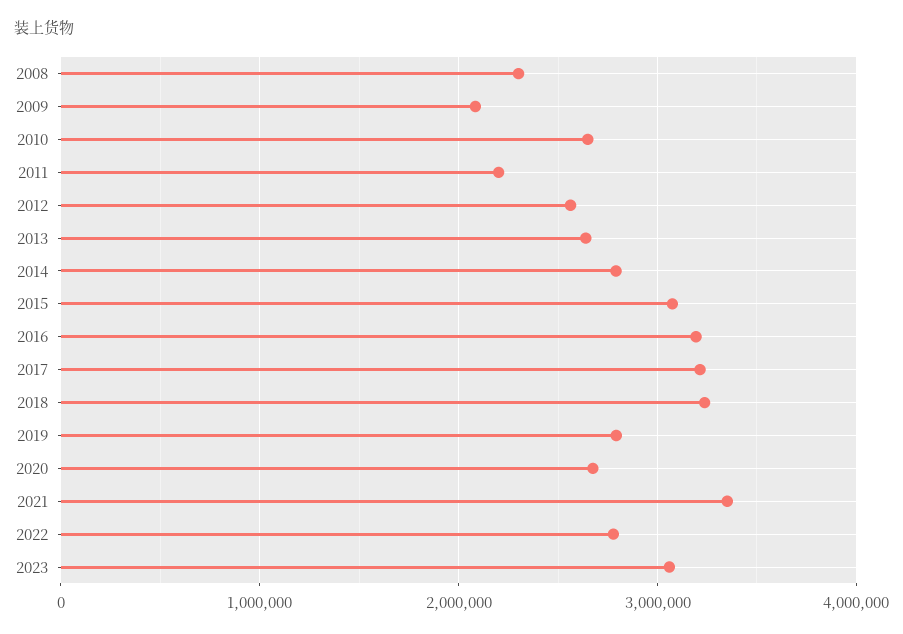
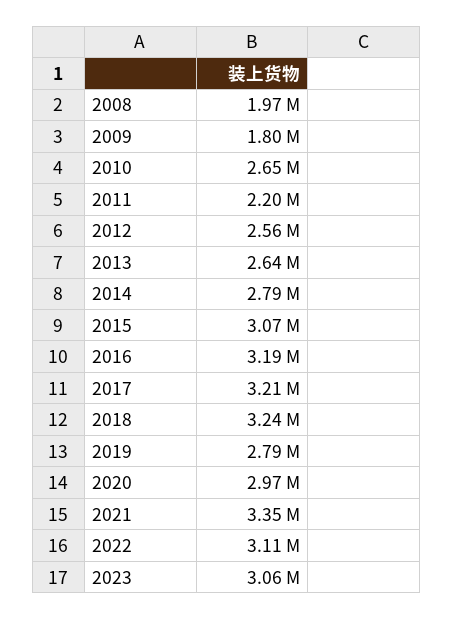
  {
-   "2008": 2300000,
+   "2008": 1970000,
-   "2009": 2100000,
+   "2009": 1800000,
    "2010": 2650000,
    "2011": 2200000,
    "2012": 2560000,
    "2013": 2640000,
    "2014": 2790000,
    "2015": 3070000,
    "2016": 3190000,
    "2017": 3210000,
    "2018": 3240000,
    "2019": 2790000,
-   "2020": 2700000,
+   "2020": 2970000,
    "2021": 3350000,
-   "2022": 2800000,
+   "2022": 3110000,
    "2023": 3060000
  }

